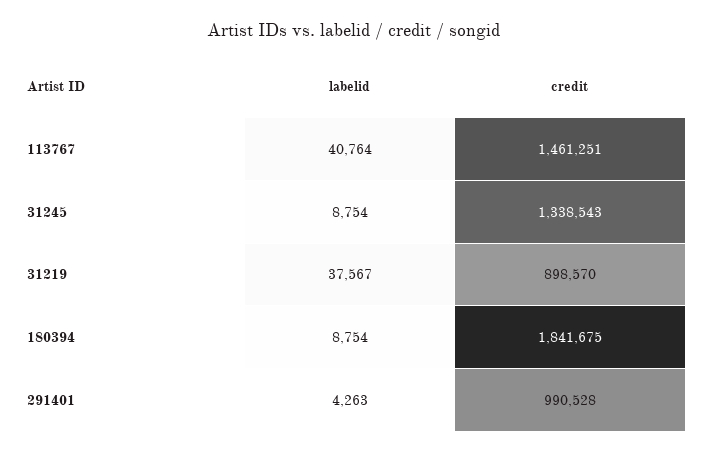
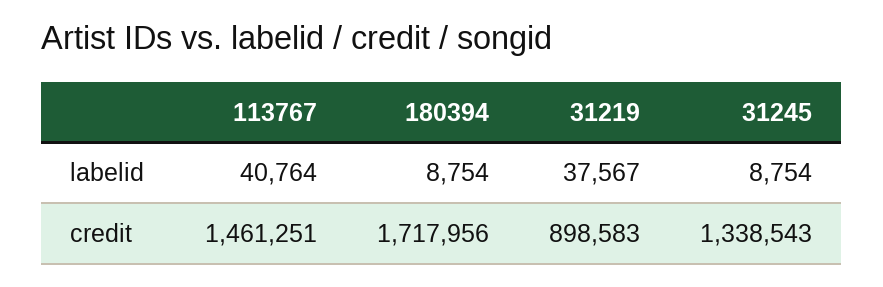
  {
    "labelid": {
      "113767": 40764,
      "31245": 8754,
      "31219": 37567,
-     "180394": 8754,
+     "180394": 8754
-     "291401": 4263
    },
    "credit": {
      "113767": 1461251,
      "31245": 1338543,
-     "31219": 898570,
+     "31219": 898583,
-     "180394": 1841675,
+     "180394": 1717956
-     "291401": 990528
    }
  }

